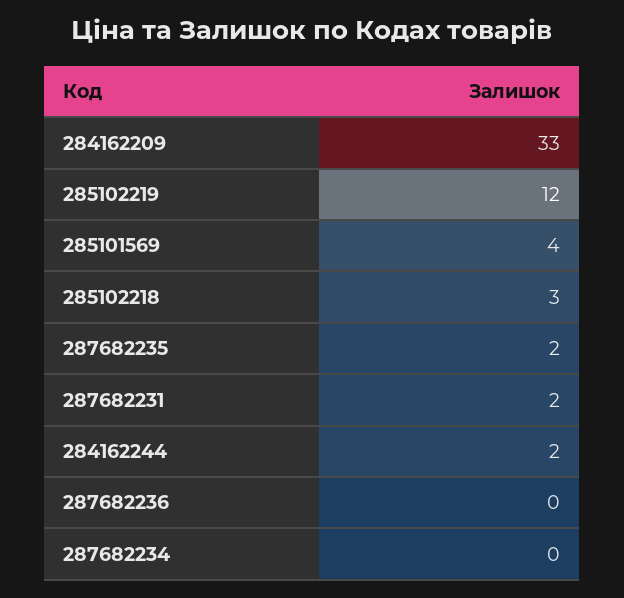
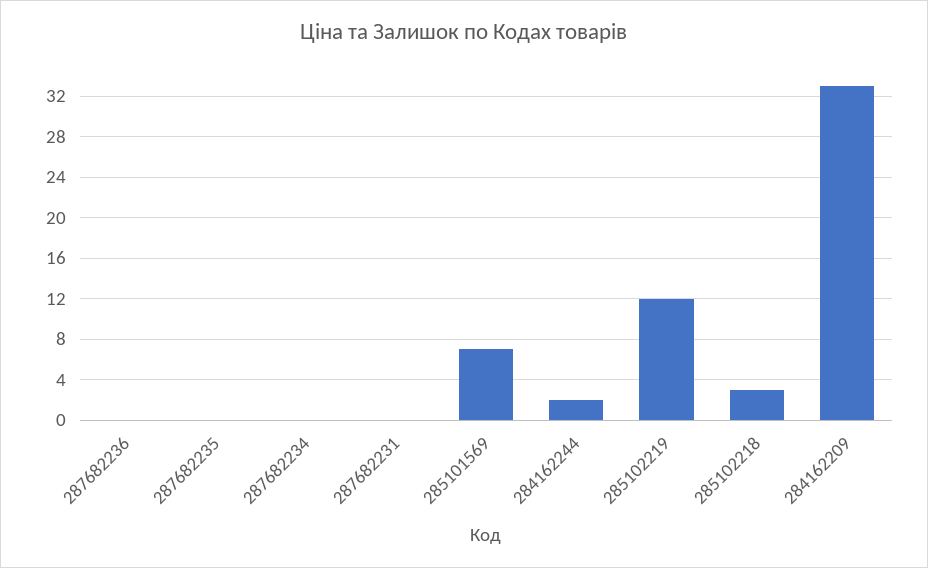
  {
    "284162209": 33,
    "285102219": 12,
-   "285101569": 4,
+   "285101569": 7,
    "285102218": 3,
-   "287682235": 2,
+   "287682235": 0,
-   "287682231": 2,
+   "287682231": 0,
    "284162244": 2,
    "287682236": 0,
    "287682234": 0
  }

